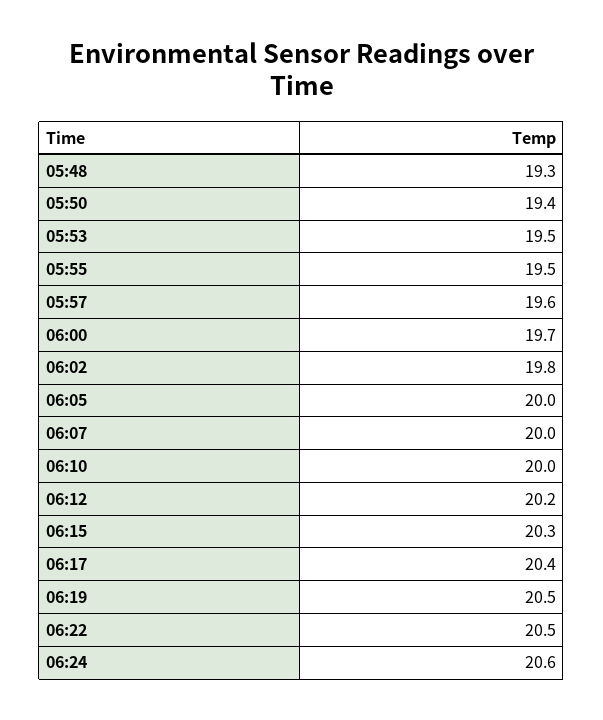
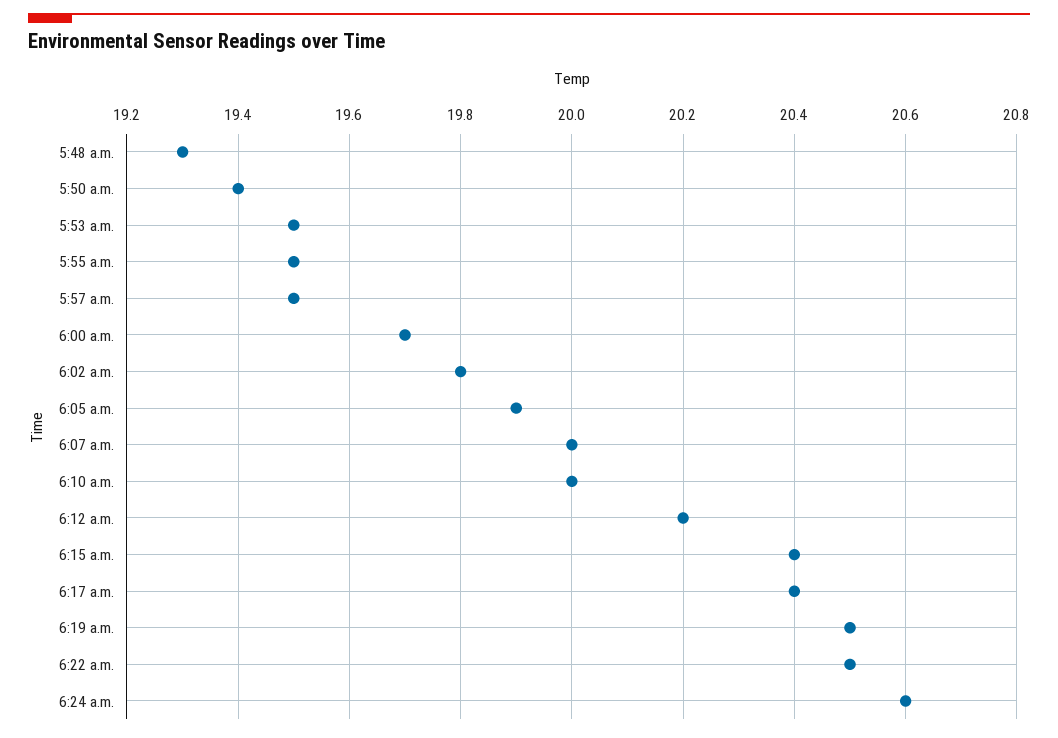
  {
    "05:48": 19.3,
    "05:50": 19.4,
    "05:53": 19.5,
    "05:55": 19.5,
-   "05:57": 19.6,
+   "05:57": 19.5,
    "06:00": 19.7,
    "06:02": 19.8,
-   "06:05": 20,
+   "06:05": 19.9,
    "06:07": 20,
    "06:10": 20,
    "06:12": 20.2,
-   "06:15": 20.3,
+   "06:15": 20.4,
    "06:17": 20.4,
    "06:19": 20.5,
    "06:22": 20.5,
    "06:24": 20.6
  }

